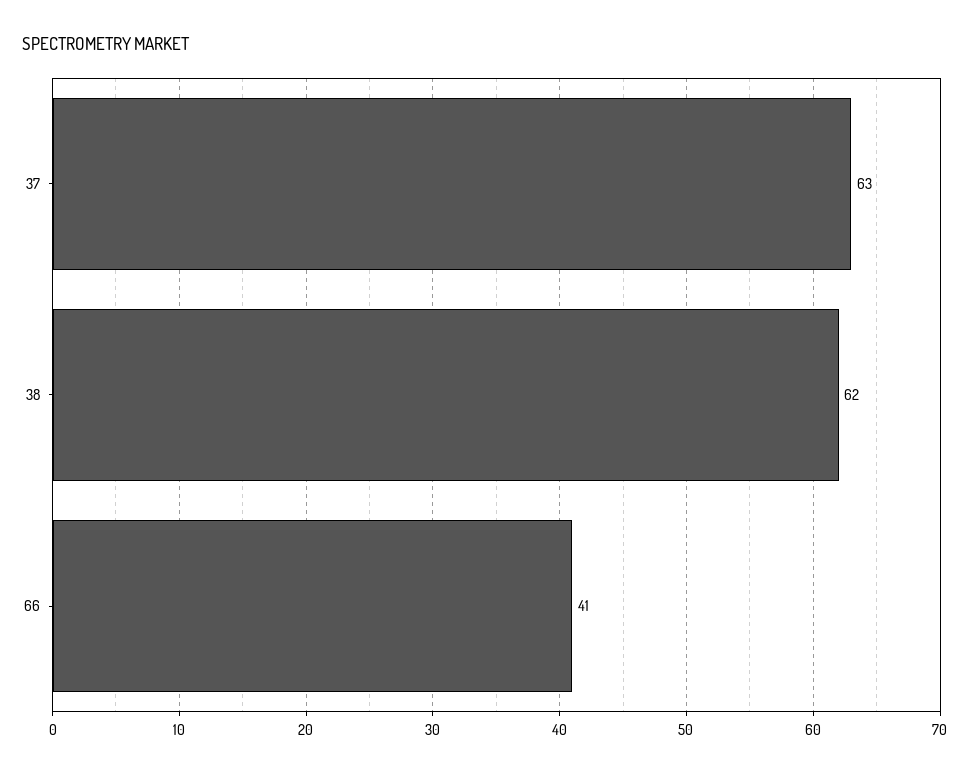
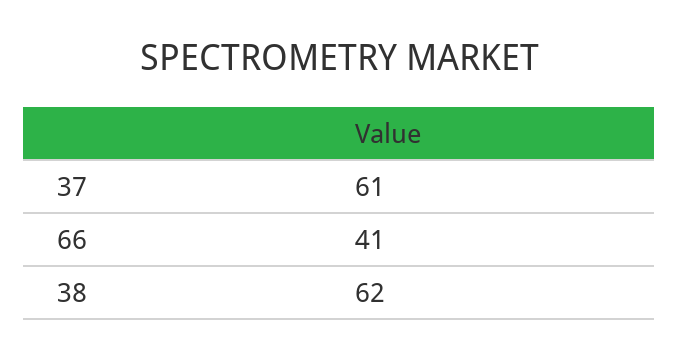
  {
-   "37": 63,
+   "37": 61,
    "38": 62,
    "66": 41
  }

